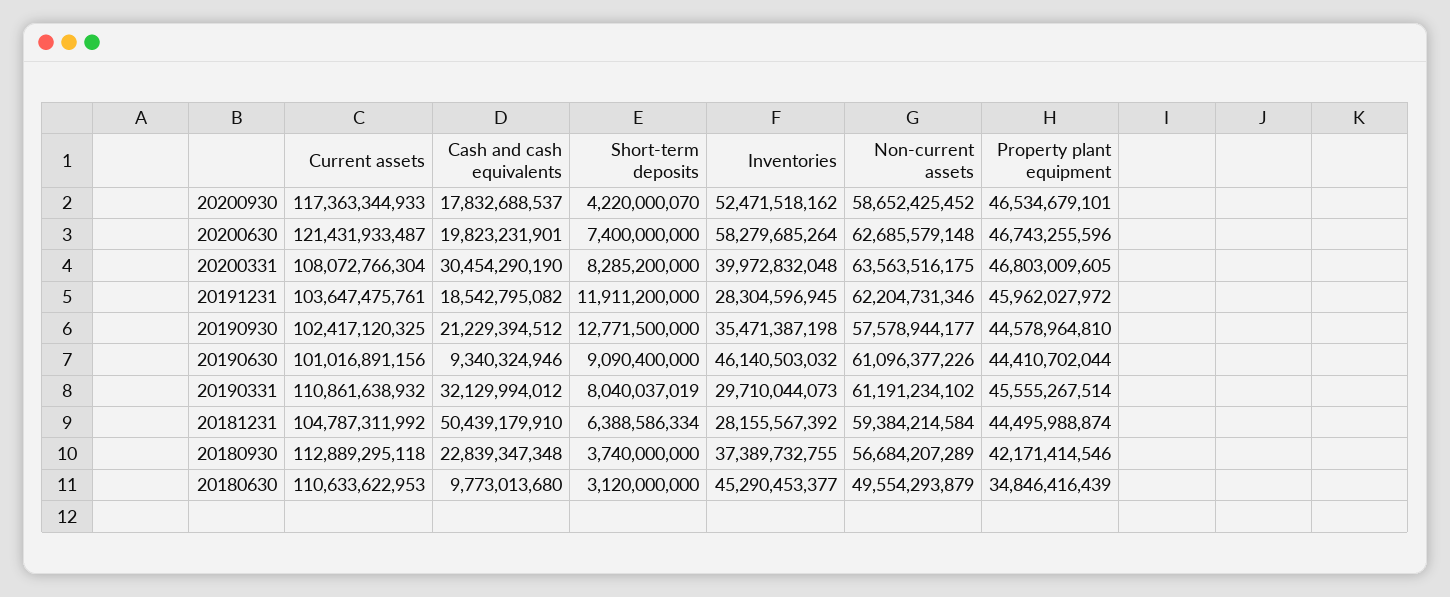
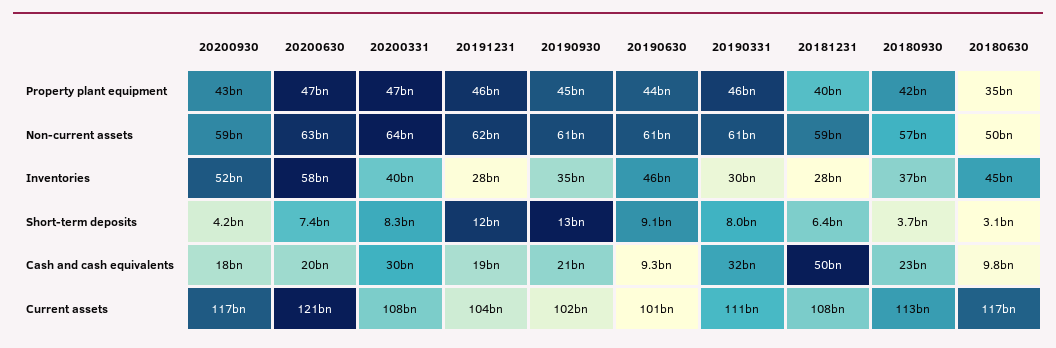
  {
    "Current assets": {
      "20200930": 117363344933,
      "20200630": 121431933487,
      "20200331": 108072766304,
      "20191231": 103647475761,
      "20190930": 102417120325,
      "20190630": 101016891156,
      "20190331": 110861638932,
-     "20181231": 104787311992,
+     "20181231": 108000000000,
      "20180930": 112889295118,
-     "20180630": 110633622953
+     "20180630": 117000000000
    },
    "Cash and cash equivalents": {
      "20200930": 17832688537,
      "20200630": 19823231901,
      "20200331": 30454290190,
      "20191231": 18542795082,
      "20190930": 21229394512,
      "20190630": 9340324946,
      "20190331": 32129994012,
      "20181231": 50439179910,
      "20180930": 22839347348,
      "20180630": 9773013680
    },
    "Short-term deposits": {
      "20200930": 4220000070,
      "20200630": 7400000000,
      "20200331": 8285200000,
      "20191231": 11911200000,
      "20190930": 12771500000,
      "20190630": 9090400000,
      "20190331": 8040037019,
      "20181231": 6388586334,
      "20180930": 3740000000,
      "20180630": 3120000000
    },
    "Inventories": {
      "20200930": 52471518162,
      "20200630": 58279685264,
      "20200331": 39972832048,
      "20191231": 28304596945,
      "20190930": 35471387198,
      "20190630": 46140503032,
      "20190331": 29710044073,
      "20181231": 28155567392,
      "20180930": 37389732755,
      "20180630": 45290453377
    },
    "Non-current assets": {
      "20200930": 58652425452,
      "20200630": 62685579148,
      "20200331": 63563516175,
      "20191231": 62204731346,
-     "20190930": 57578944177,
+     "20190930": 61000000000,
      "20190630": 61096377226,
      "20190331": 61191234102,
      "20181231": 59384214584,
      "20180930": 56684207289,
      "20180630": 49554293879
    },
    "Property plant equipment": {
-     "20200930": 46534679101,
+     "20200930": 43000000000,
      "20200630": 46743255596,
      "20200331": 46803009605,
      "20191231": 45962027972,
      "20190930": 44578964810,
      "20190630": 44410702044,
      "20190331": 45555267514,
-     "20181231": 44495988874,
+     "20181231": 40000000000,
      "20180930": 42171414546,
      "20180630": 34846416439
    }
  }

